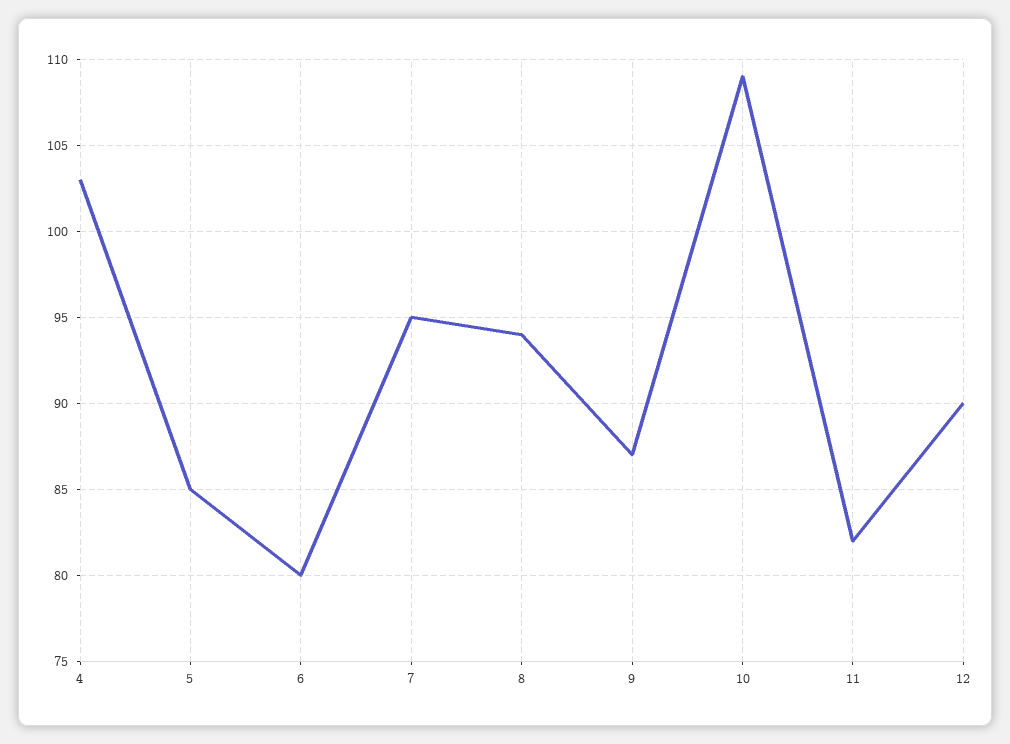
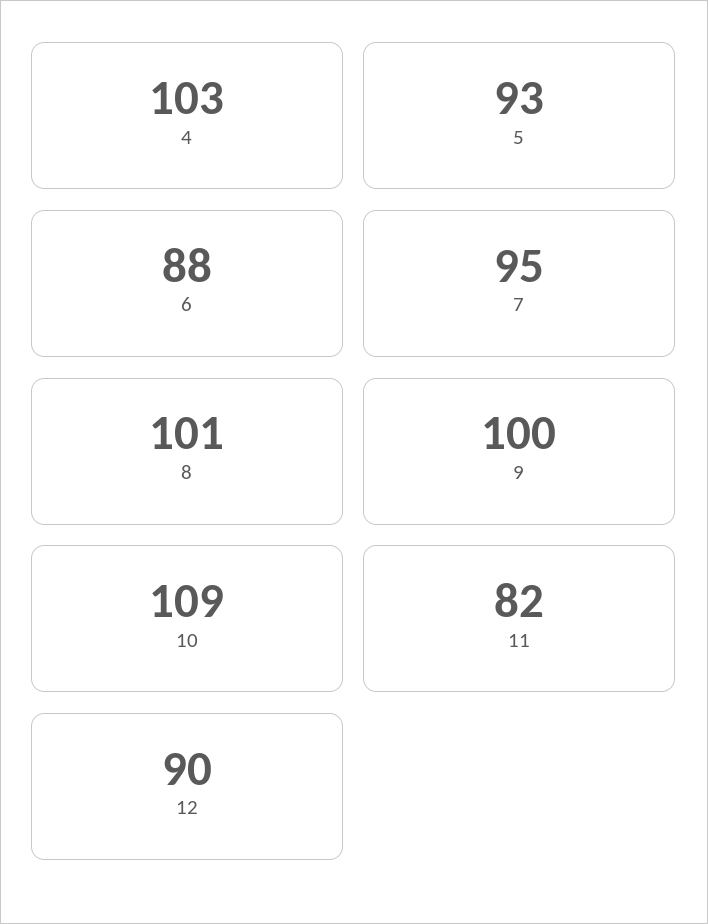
  {
    "4": 103,
-   "5": 85,
+   "5": 93,
-   "6": 80,
+   "6": 88,
    "7": 95,
-   "8": 94,
+   "8": 101,
-   "9": 87,
+   "9": 100,
    "10": 109,
    "11": 82,
    "12": 90
  }

